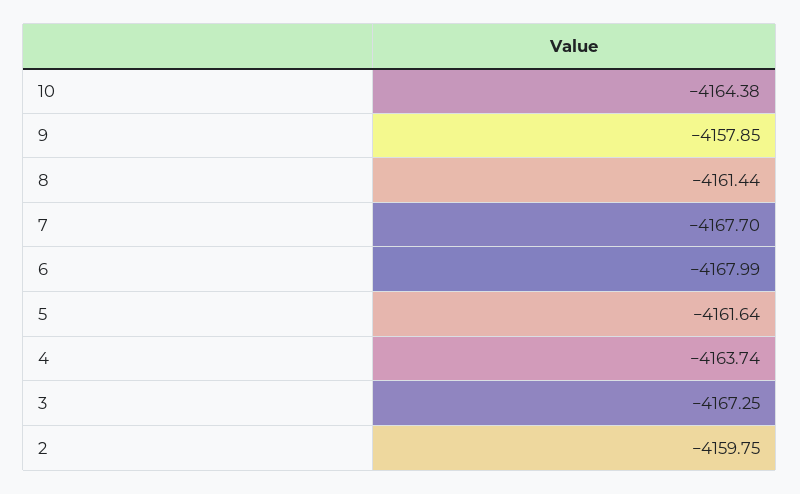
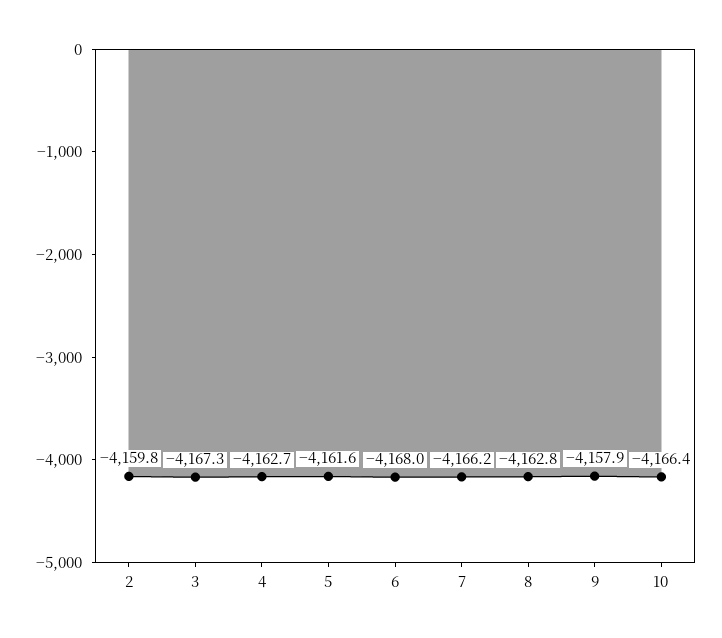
  {
-   "10": -4164.38,
+   "10": -4166.4,
    "9": -4157.85,
-   "8": -4161.44,
+   "8": -4162.8,
-   "7": -4167.7,
+   "7": -4166.2,
    "6": -4167.99,
    "5": -4161.64,
-   "4": -4163.74,
+   "4": -4162.7,
    "3": -4167.25,
    "2": -4159.75
  }

